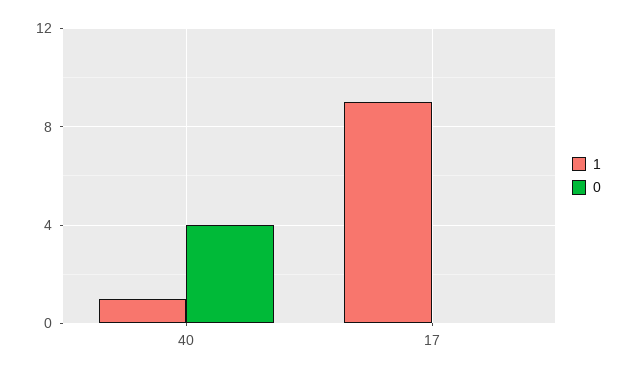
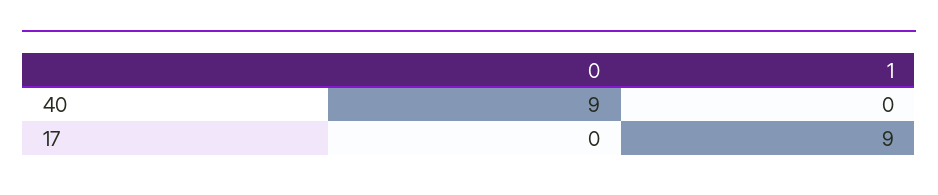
  {
    "1": {
-     "40": 1,
+     "40": 0,
      "17": 9
    },
    "0": {
-     "40": 4,
+     "40": 9,
      "17": 0
    }
  }

